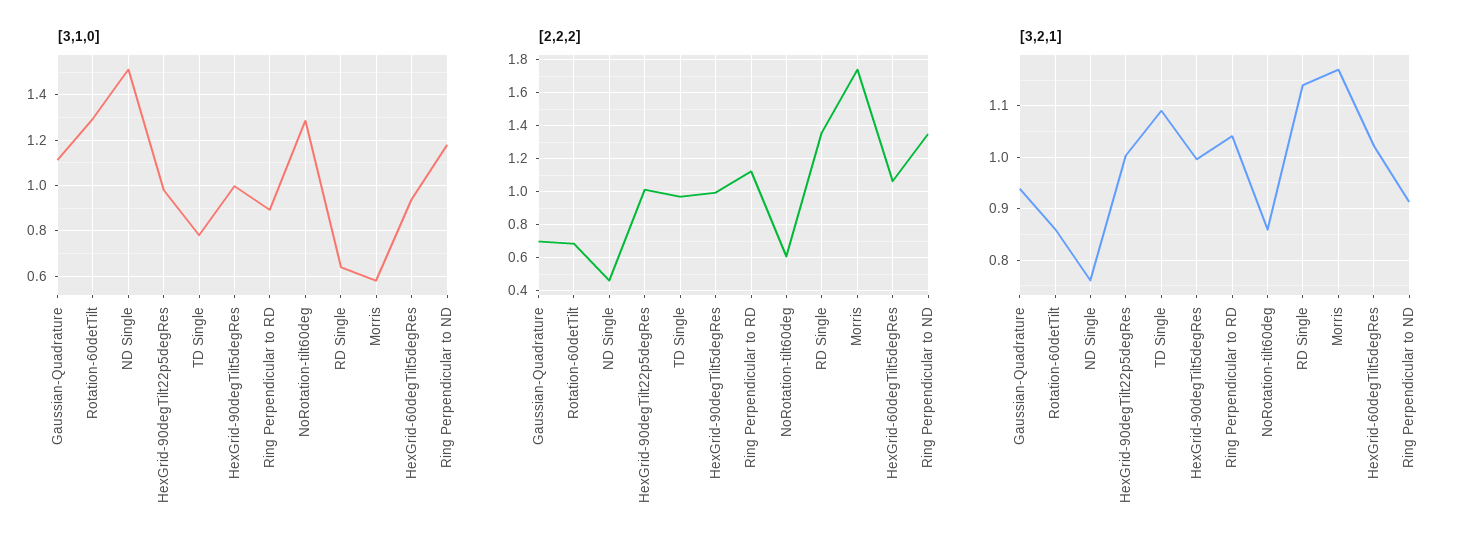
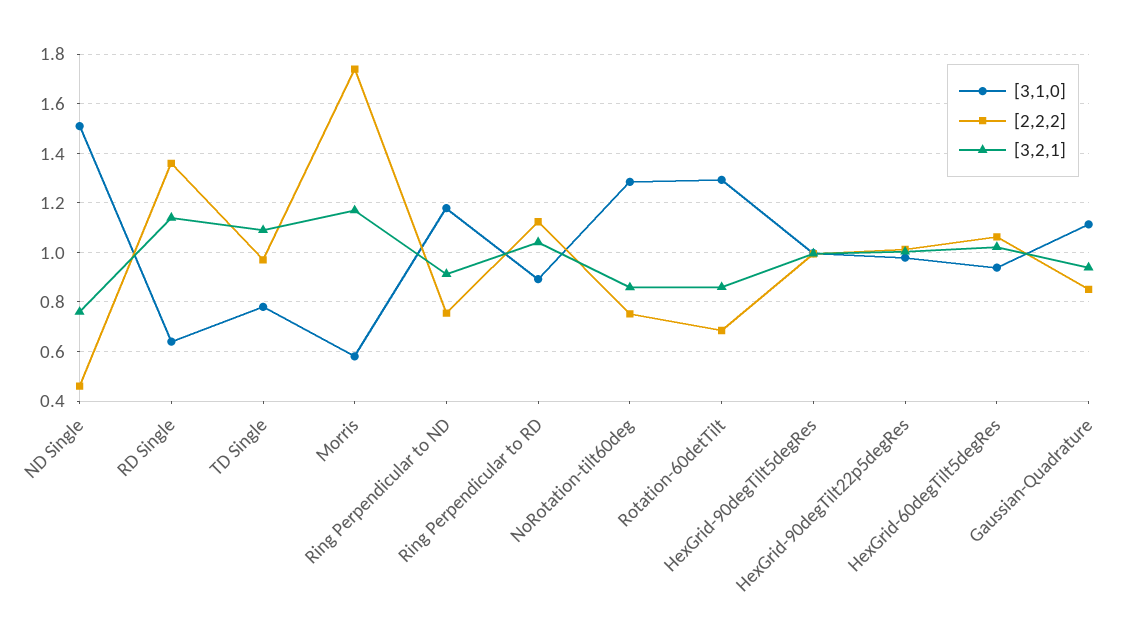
  {
    "[3,1,0]": {
      "Gaussian-Quadrature": 1.125,
      "Rotation-60detTilt": 1.3,
      "ND Single": 1.5,
      "HexGrid-90degTilt22p5degRes": 0.975,
      "TD Single": 0.775,
      "HexGrid-90degTilt5degRes": 1,
      "Ring Perpendicular to RD": 0.9,
      "NoRotation-tilt60deg": 1.275,
      "RD Single": 0.65,
      "Morris": 0.575,
      "HexGrid-60degTilt5degRes": 0.95,
      "Ring Perpendicular to ND": 1.175
    },
    "[2,2,2]": {
-     "Gaussian-Quadrature": 0.7,
+     "Gaussian-Quadrature": 0.85,
      "Rotation-60detTilt": 0.675,
      "ND Single": 0.45,
      "HexGrid-90degTilt22p5degRes": 1.025,
      "TD Single": 0.975,
      "HexGrid-90degTilt5degRes": 1,
      "Ring Perpendicular to RD": 1.125,
-     "NoRotation-tilt60deg": 0.6,
+     "NoRotation-tilt60deg": 0.75,
      "RD Single": 1.35,
      "Morris": 1.75,
      "HexGrid-60degTilt5degRes": 1.075,
-     "Ring Perpendicular to ND": 1.35
+     "Ring Perpendicular to ND": 0.75
    },
    "[3,2,1]": {
      "Gaussian-Quadrature": 0.94,
      "Rotation-60detTilt": 0.86,
      "ND Single": 0.76,
      "HexGrid-90degTilt22p5degRes": 1,
      "TD Single": 1.1,
      "HexGrid-90degTilt5degRes": 1,
      "Ring Perpendicular to RD": 1.04,
      "NoRotation-tilt60deg": 0.86,
      "RD Single": 1.14,
      "Morris": 1.18,
      "HexGrid-60degTilt5degRes": 1.02,
      "Ring Perpendicular to ND": 0.92
    }
  }

